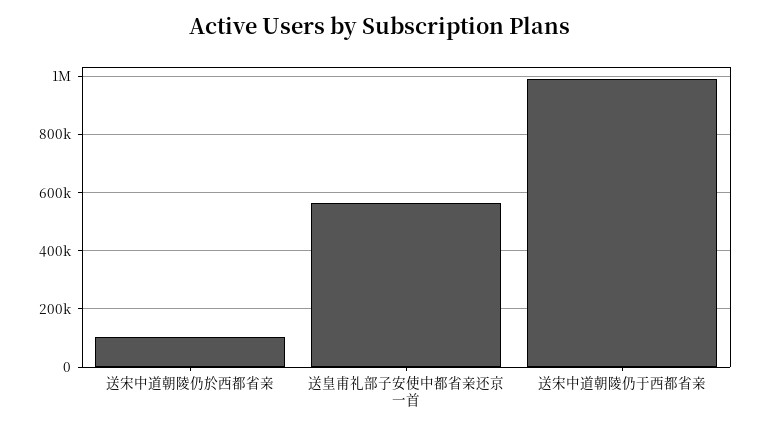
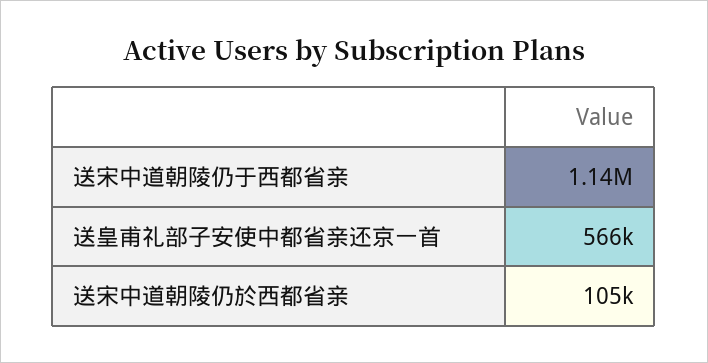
  {
    "送宋中道朝陵仍於西都省亲": 105000,
    "送皇甫礼部子安使中都省亲还京一首": 566000,
-   "送宋中道朝陵仍于西都省亲": 1000000
+   "送宋中道朝陵仍于西都省亲": 1140000
  }

